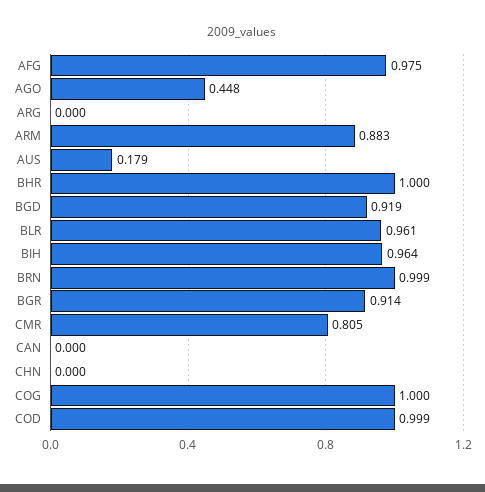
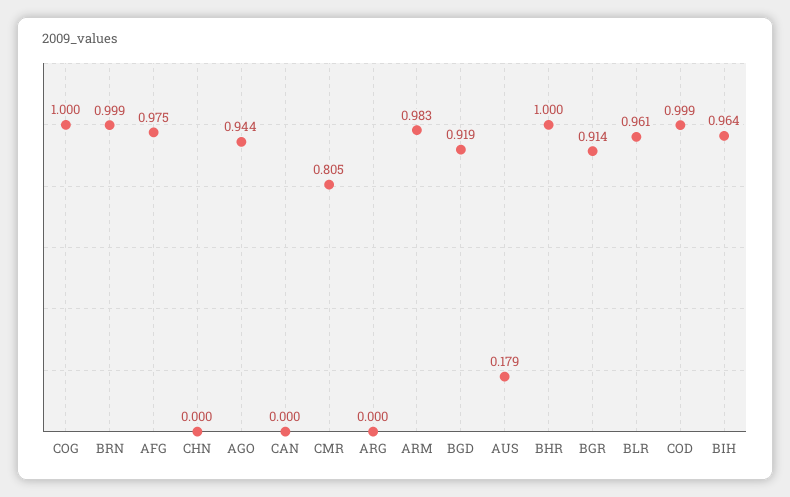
  {
    "AFG": 0.975,
-   "AGO": 0.448,
+   "AGO": 0.944,
    "ARG": 0,
-   "ARM": 0.883,
+   "ARM": 0.983,
    "AUS": 0.179,
    "BHR": 1,
    "BGD": 0.919,
    "BLR": 0.961,
    "BIH": 0.964,
    "BRN": 0.999,
    "BGR": 0.914,
    "CMR": 0.805,
    "CAN": 0,
    "CHN": 0,
    "COG": 1,
    "COD": 0.999
  }

